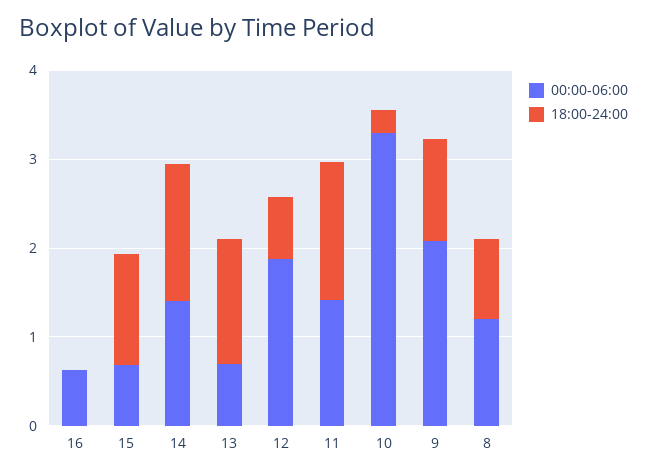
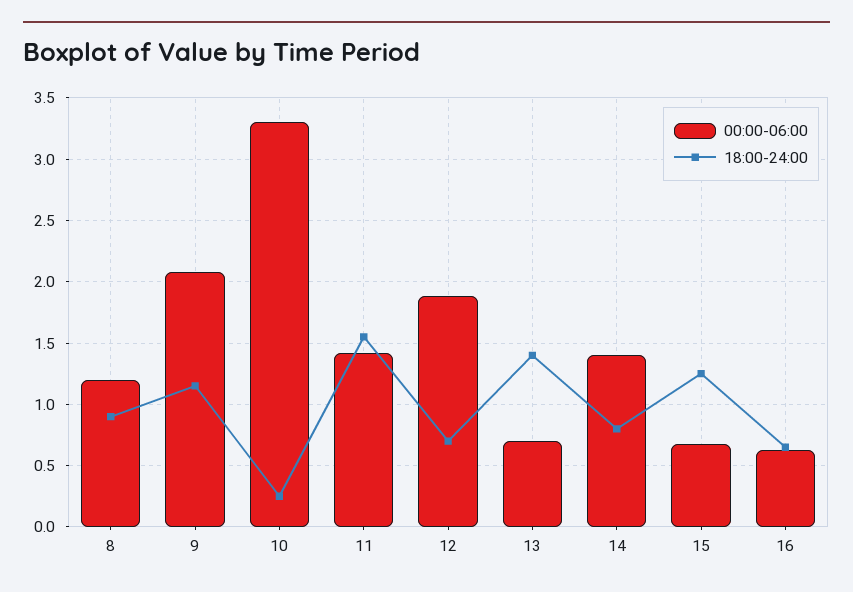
  {
    "00:00-06:00": {
      "16": 0.65,
      "15": 0.7,
      "14": 1.4,
      "13": 0.7,
      "12": 1.9,
      "11": 1.4,
      "10": 3.3,
      "9": 2.1,
      "8": 1.2
    },
    "18:00-24:00": {
-     "16": 0,
+     "16": 0.65,
      "15": 1.25,
-     "14": 1.6,
+     "14": 0.8,
      "13": 1.4,
      "12": 0.7,
      "11": 1.55,
      "10": 0.25,
      "9": 1.15,
      "8": 0.9
    }
  }

